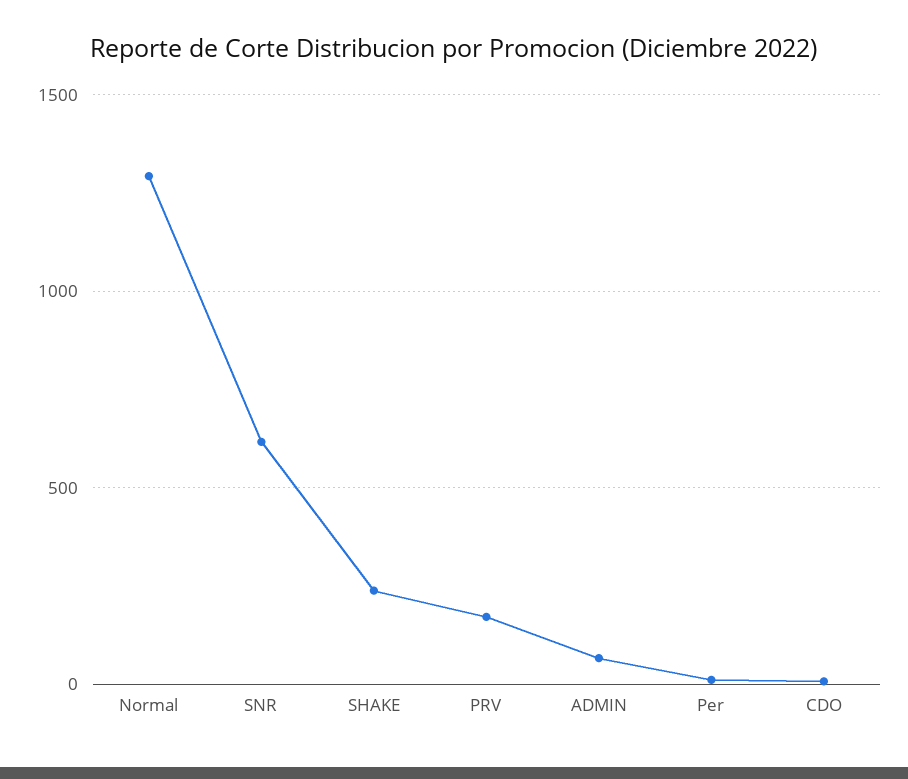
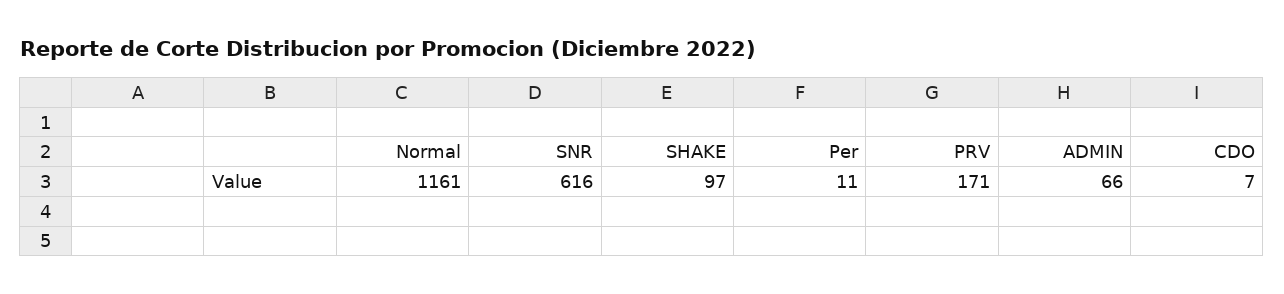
  {
-   "Normal": 1300,
+   "Normal": 1161,
    "SNR": 616,
-   "SHAKE": 250,
+   "SHAKE": 97,
    "PRV": 171,
    "ADMIN": 66,
    "Per": 11,
    "CDO": 7
  }

